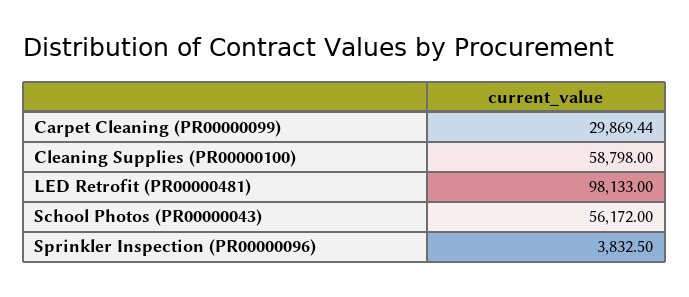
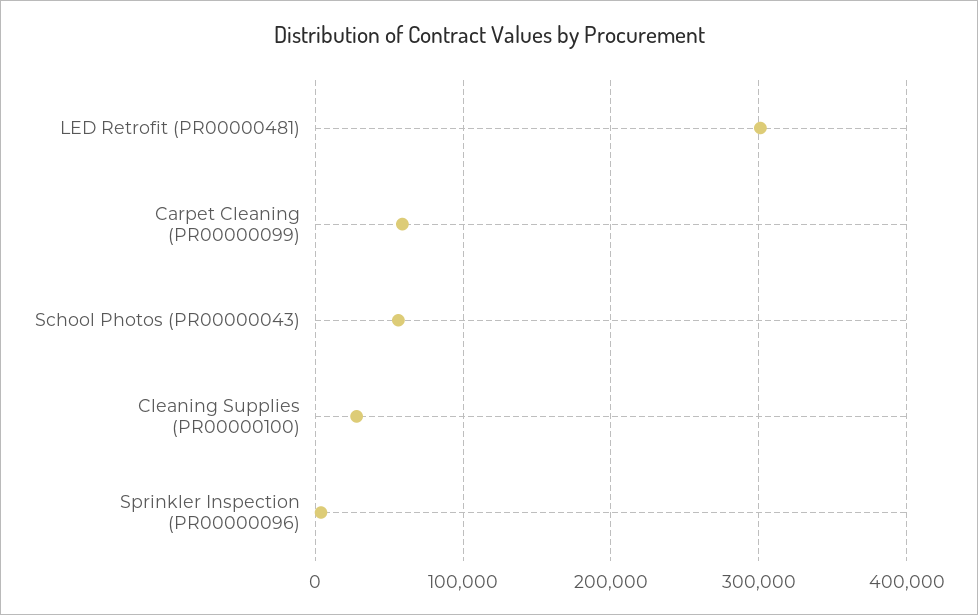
  {
-   "Carpet Cleaning (PR00000099)": 29869.44,
+   "Carpet Cleaning (PR00000099)": 60000,
-   "Cleaning Supplies (PR00000100)": 58798,
+   "Cleaning Supplies (PR00000100)": 30000,
-   "LED Retrofit (PR00000481)": 98133,
+   "LED Retrofit (PR00000481)": 300000,
    "School Photos (PR00000043)": 56172,
    "Sprinkler Inspection (PR00000096)": 3832.5
  }

